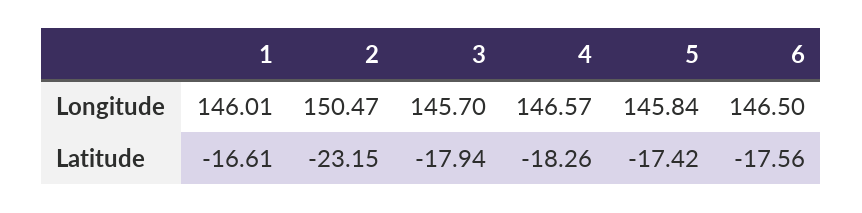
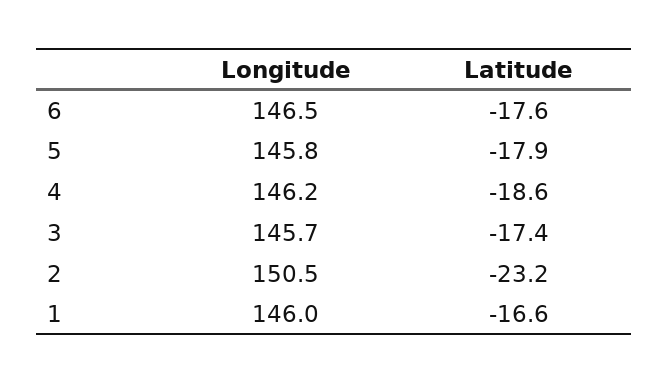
  {
    "1": {
      "Longitude": 146.01,
      "Latitude": -16.61
    },
    "2": {
      "Longitude": 150.47,
      "Latitude": -23.15
    },
    "3": {
      "Longitude": 145.7,
-     "Latitude": -17.94
+     "Latitude": -17.4
    },
    "4": {
-     "Longitude": 146.57,
+     "Longitude": 146.2,
-     "Latitude": -18.26
+     "Latitude": -18.6
    },
    "5": {
      "Longitude": 145.84,
-     "Latitude": -17.42
+     "Latitude": -17.9
    },
    "6": {
      "Longitude": 146.5,
      "Latitude": -17.56
    }
  }

